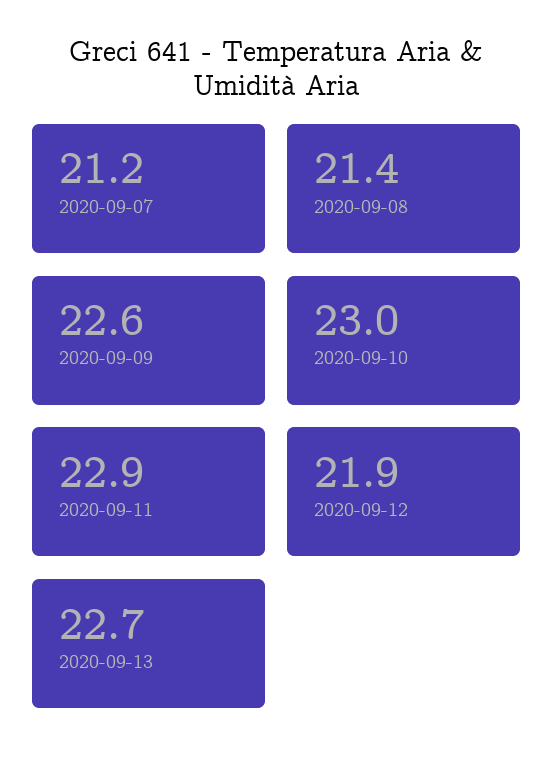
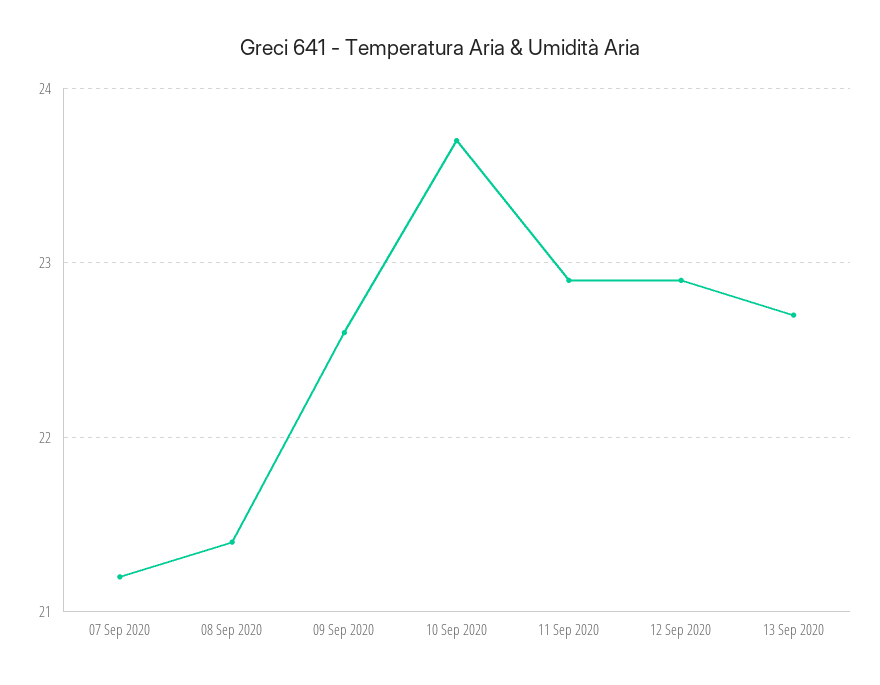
  {
    "2020-09-07": 21.2,
    "2020-09-08": 21.4,
    "2020-09-09": 22.6,
-   "2020-09-10": 23,
+   "2020-09-10": 23.7,
    "2020-09-11": 22.9,
-   "2020-09-12": 21.9,
+   "2020-09-12": 22.9,
    "2020-09-13": 22.7
  }

